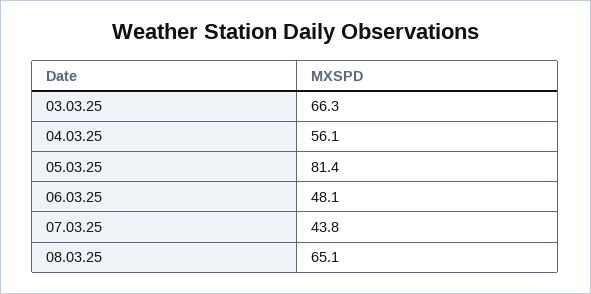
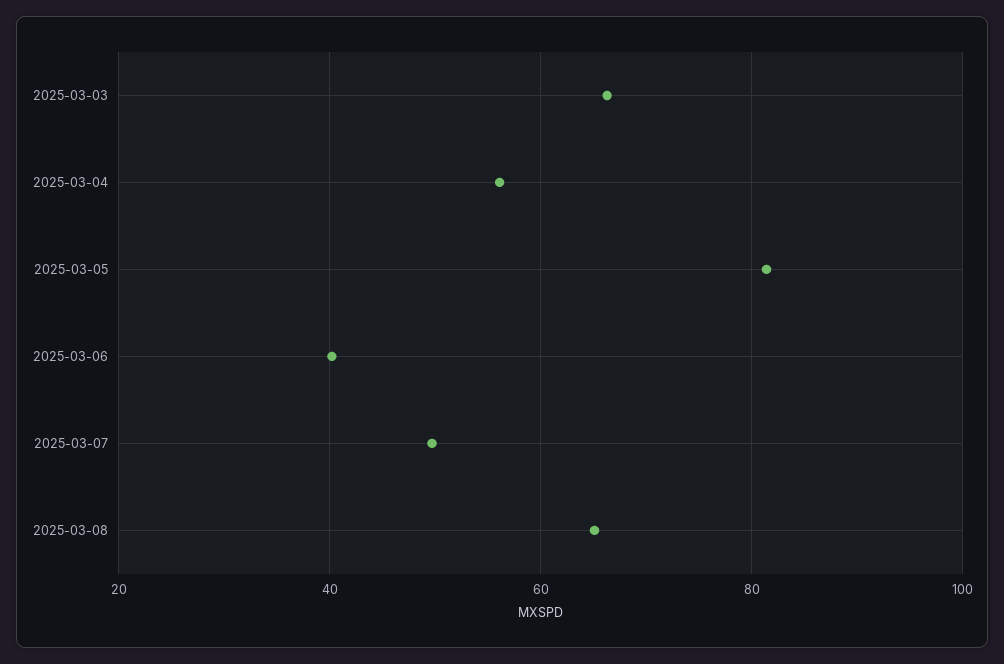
  {
    "03.03.25": 66.3,
    "04.03.25": 56.1,
    "05.03.25": 81.4,
-   "06.03.25": 48.1,
+   "06.03.25": 40,
-   "07.03.25": 43.8,
+   "07.03.25": 50,
    "08.03.25": 65.1
  }

